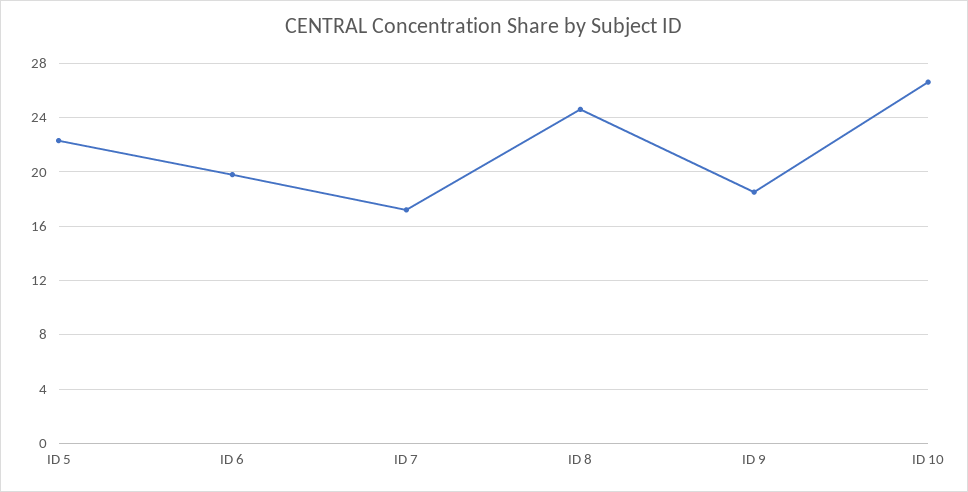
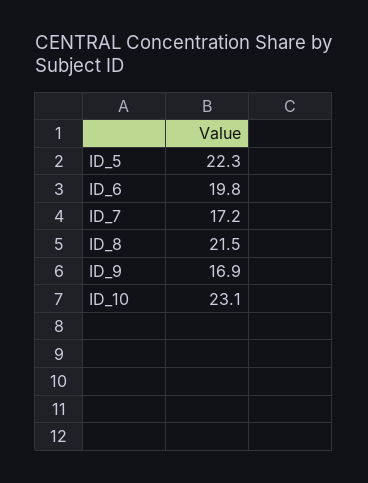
  {
    "ID 5": 22.3,
    "ID 6": 19.8,
    "ID 7": 17.2,
-   "ID 8": 24.5,
+   "ID 8": 21.5,
-   "ID 9": 18.5,
+   "ID 9": 16.9,
-   "ID 10": 26.5
+   "ID 10": 23.1
  }

